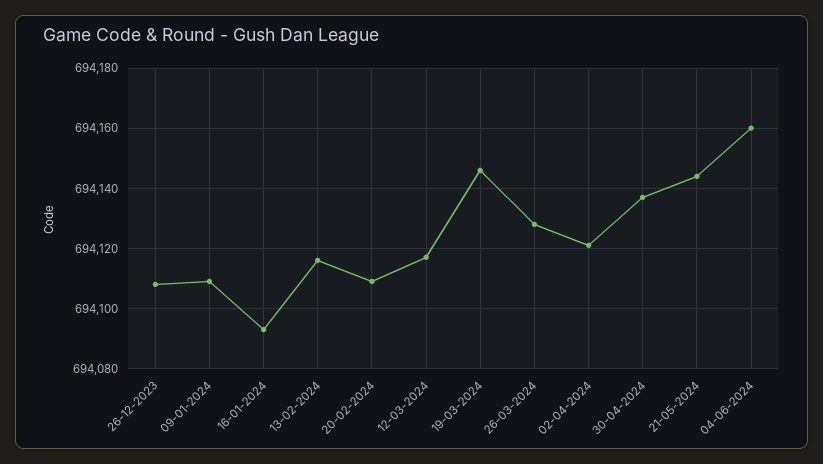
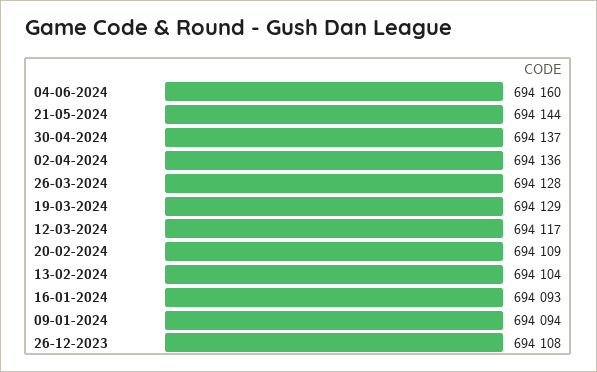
  {
    "26-12-2023": 694108,
-   "09-01-2024": 694110,
+   "09-01-2024": 694094,
    "16-01-2024": 694093,
-   "13-02-2024": 694115,
+   "13-02-2024": 694104,
    "20-02-2024": 694109,
    "12-03-2024": 694117,
-   "19-03-2024": 694145,
+   "19-03-2024": 694129,
    "26-03-2024": 694128,
-   "02-04-2024": 694120,
+   "02-04-2024": 694136,
    "30-04-2024": 694137,
    "21-05-2024": 694144,
    "04-06-2024": 694160
  }

